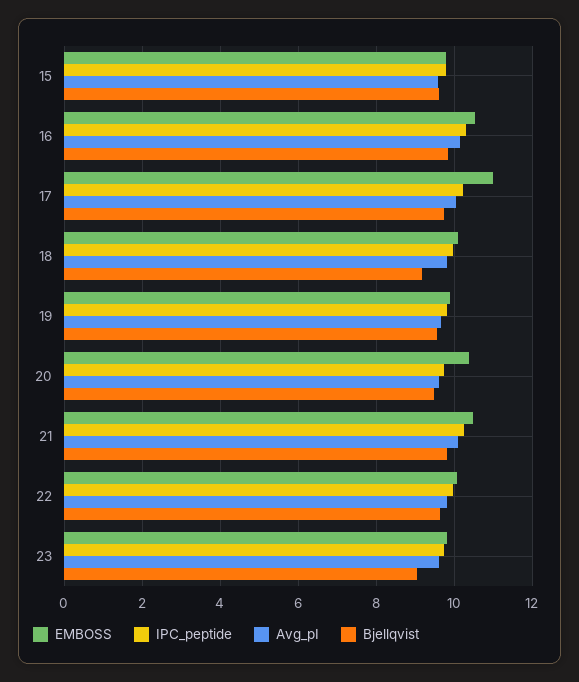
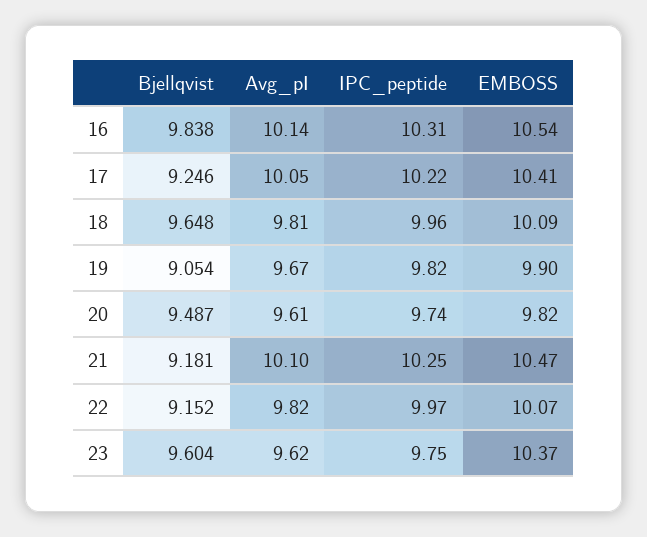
  {
    "EMBOSS": {
-     "15": 9.8,
      "16": 10.54,
-     "17": 11,
+     "17": 10.41,
      "18": 10.09,
      "19": 9.9,
-     "20": 10.4,
+     "20": 9.82,
      "21": 10.47,
      "22": 10.07,
-     "23": 9.8
+     "23": 10.37
    },
    "IPC_peptide": {
-     "15": 9.8,
      "16": 10.31,
      "17": 10.22,
      "18": 9.96,
      "19": 9.82,
      "20": 9.74,
      "21": 10.25,
      "22": 9.97,
      "23": 9.75
    },
    "Avg_pI": {
-     "15": 9.6,
      "16": 10.14,
      "17": 10.05,
      "18": 9.81,
      "19": 9.67,
      "20": 9.61,
      "21": 10.1,
      "22": 9.82,
      "23": 9.62
    },
    "Bjellqvist": {
-     "15": 9.6,
      "16": 9.838,
-     "17": 9.8,
+     "17": 9.246,
-     "18": 9.2,
+     "18": 9.648,
-     "19": 9.6,
+     "19": 9.054,
      "20": 9.487,
-     "21": 9.8,
+     "21": 9.181,
-     "22": 9.6,
+     "22": 9.152,
-     "23": 9
+     "23": 9.604
    }
  }

